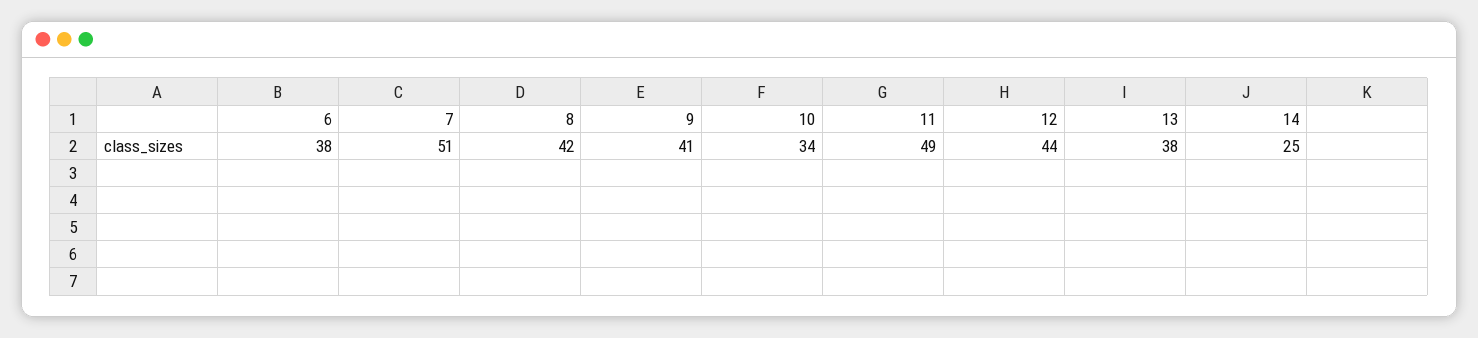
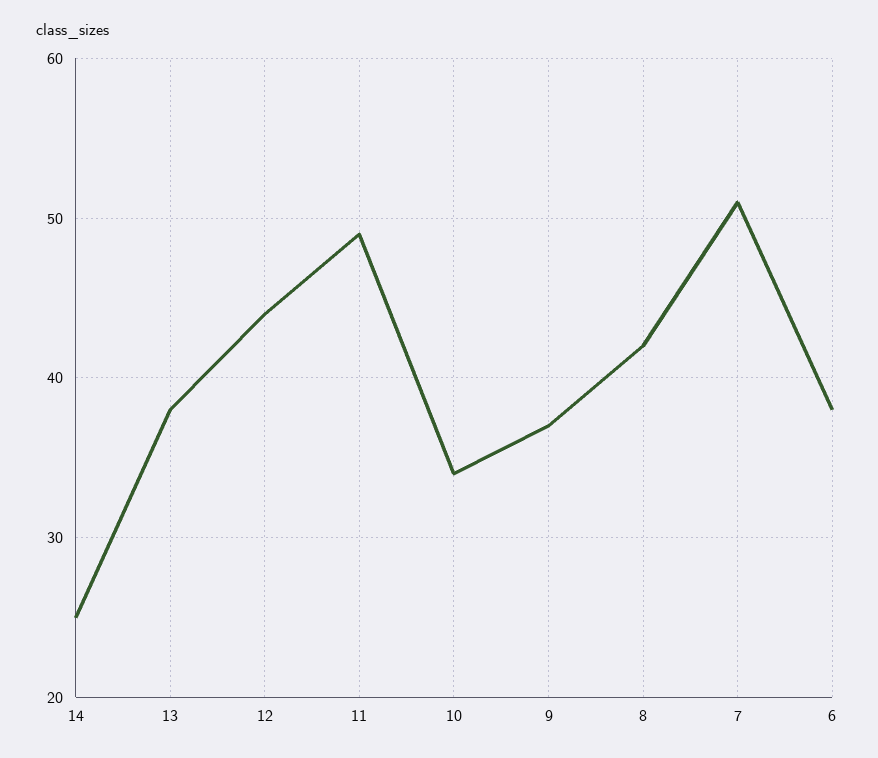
  {
    "6": 38,
    "7": 51,
    "8": 42,
-   "9": 41,
+   "9": 37,
    "10": 34,
    "11": 49,
    "12": 44,
    "13": 38,
    "14": 25
  }

